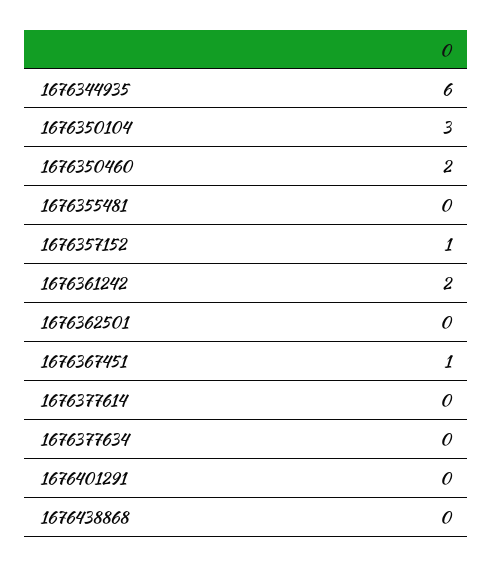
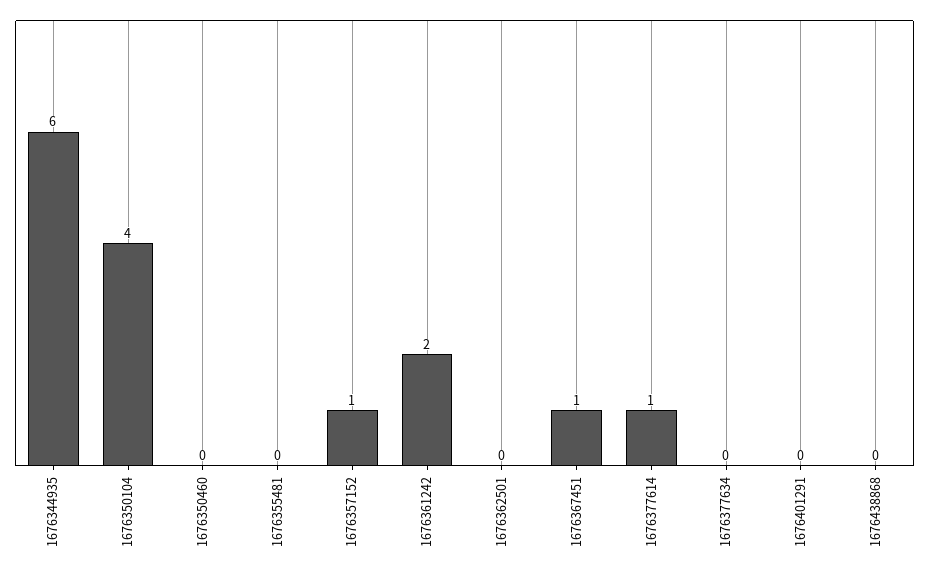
  {
    "1676344935": 6,
-   "1676350104": 3,
+   "1676350104": 4,
-   "1676350460": 2,
+   "1676350460": 0,
    "1676355481": 0,
    "1676357152": 1,
    "1676361242": 2,
    "1676362501": 0,
    "1676367451": 1,
-   "1676377614": 0,
+   "1676377614": 1,
    "1676377634": 0,
    "1676401291": 0,
    "1676438868": 0
  }

